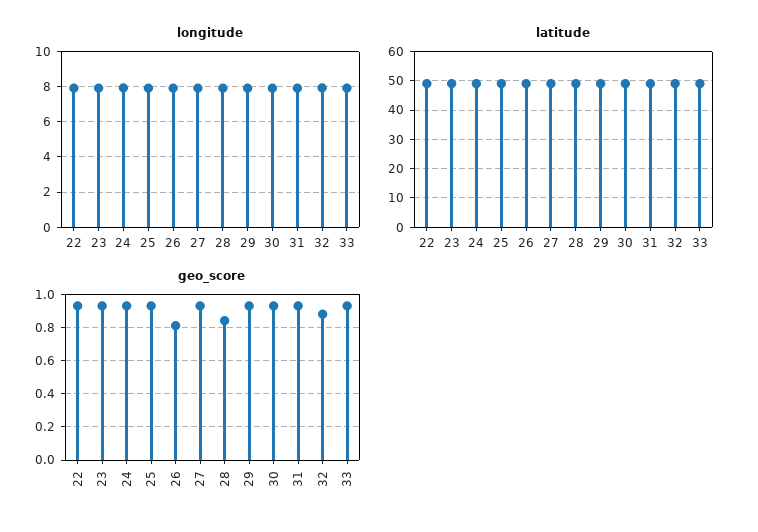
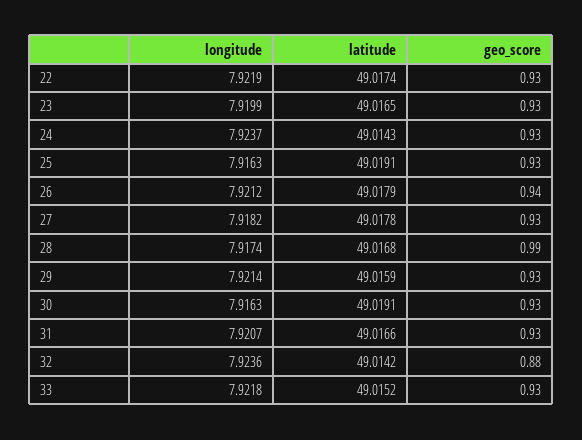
  {
    "longitude": {
      "22": 7.9219,
      "23": 7.9199,
      "24": 7.9237,
      "25": 7.9163,
      "26": 7.9212,
      "27": 7.9182,
      "28": 7.9174,
      "29": 7.9214,
      "30": 7.9163,
      "31": 7.9207,
      "32": 7.9236,
      "33": 7.9218
    },
    "latitude": {
      "22": 49.0174,
      "23": 49.0165,
      "24": 49.0143,
      "25": 49.0191,
      "26": 49.0179,
      "27": 49.0178,
      "28": 49.0168,
      "29": 49.0159,
      "30": 49.0191,
      "31": 49.0166,
      "32": 49.0142,
      "33": 49.0152
    },
    "geo_score": {
      "22": 0.93,
      "23": 0.93,
      "24": 0.93,
      "25": 0.93,
-     "26": 0.8,
+     "26": 0.94,
      "27": 0.93,
-     "28": 0.85,
+     "28": 0.99,
      "29": 0.93,
      "30": 0.93,
      "31": 0.93,
      "32": 0.88,
      "33": 0.93
    }
  }

